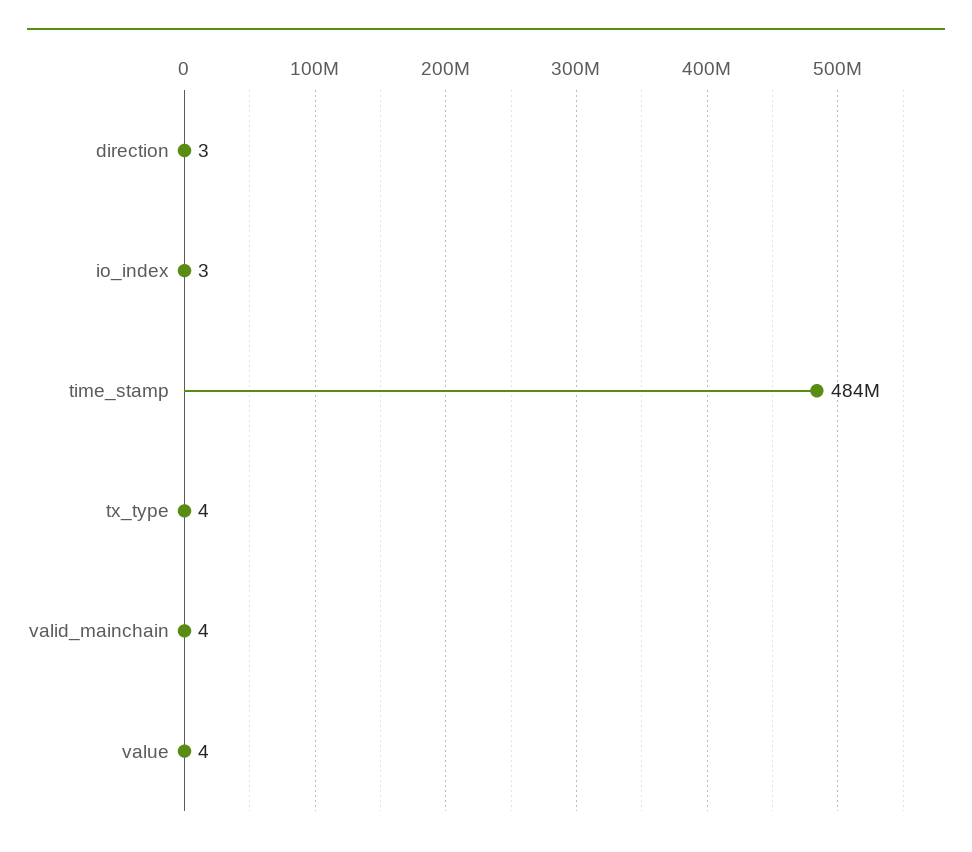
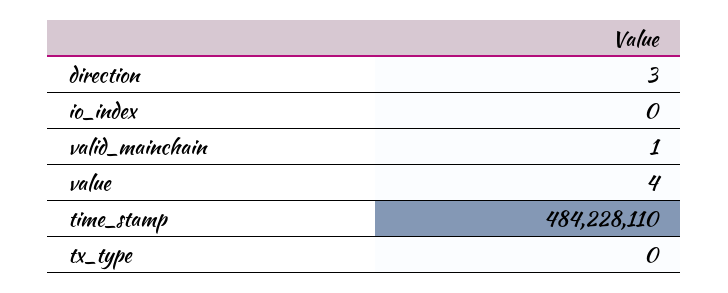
  {
    "direction": 3,
-   "io_index": 3,
+   "io_index": 0,
    "time_stamp": 484228110,
-   "tx_type": 4,
+   "tx_type": 0,
-   "valid_mainchain": 4,
+   "valid_mainchain": 1,
    "value": 4
  }

